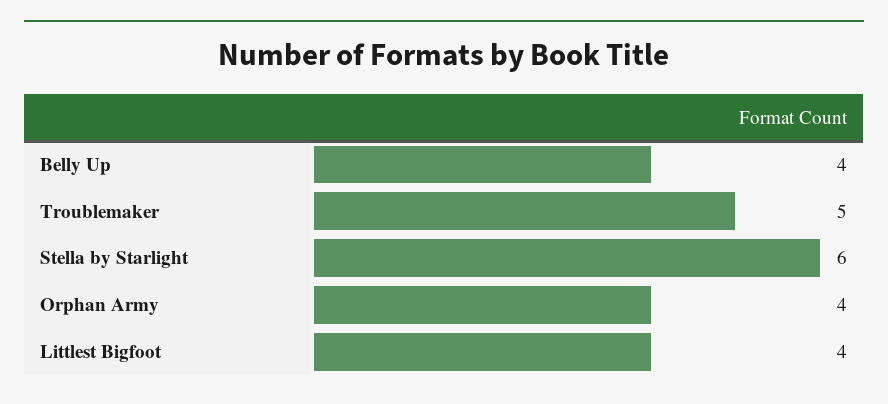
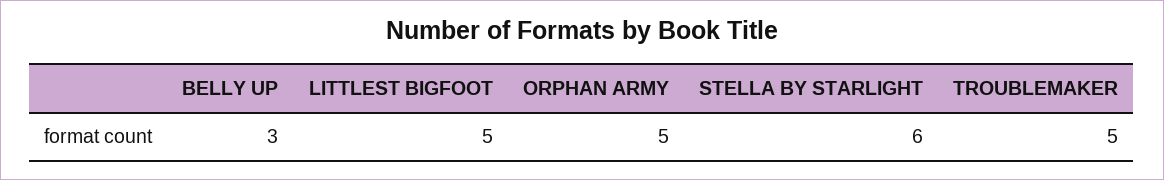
  {
-   "Belly Up": 4,
+   "Belly Up": 3,
    "Troublemaker": 5,
    "Stella by Starlight": 6,
-   "Orphan Army": 4,
+   "Orphan Army": 5,
-   "Littlest Bigfoot": 4
+   "Littlest Bigfoot": 5
  }

